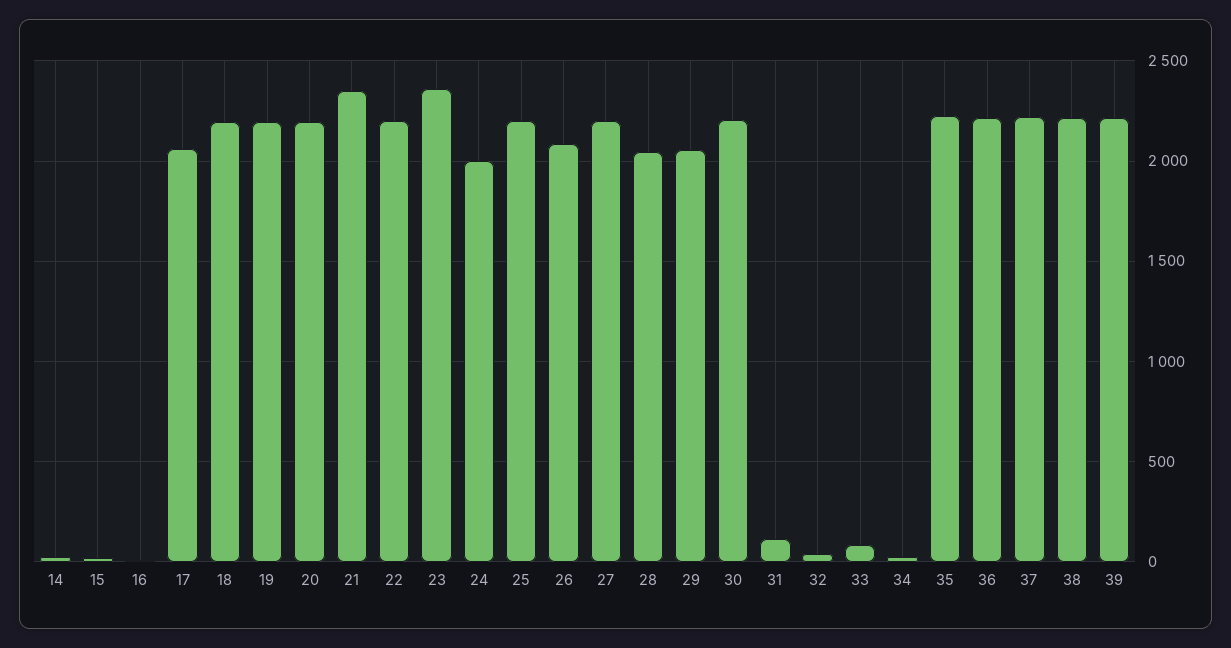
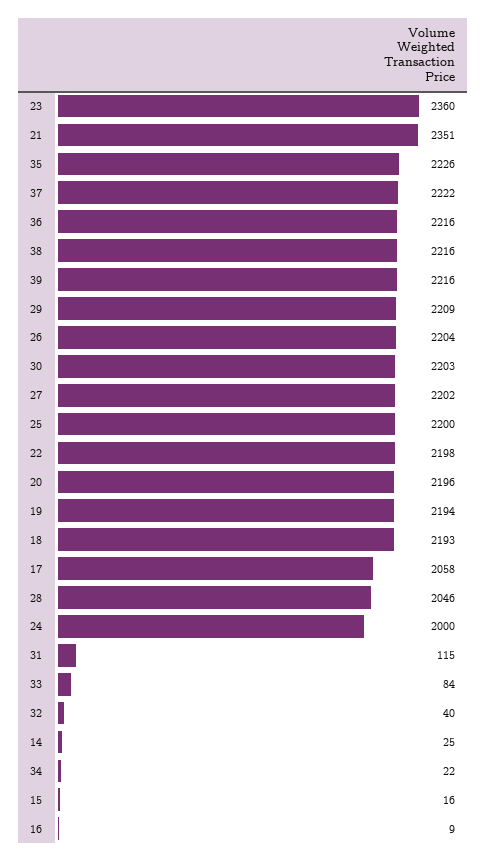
  {
    "14": 25,
    "15": 16,
    "16": 9,
    "17": 2058,
    "18": 2193,
    "19": 2194,
    "20": 2196,
    "21": 2351,
    "22": 2198,
    "23": 2360,
    "24": 2000,
    "25": 2200,
-   "26": 2100,
+   "26": 2204,
    "27": 2202,
    "28": 2046,
-   "29": 2050,
+   "29": 2209,
    "30": 2203,
    "31": 115,
    "32": 40,
    "33": 84,
    "34": 22,
    "35": 2226,
    "36": 2216,
    "37": 2222,
    "38": 2216,
    "39": 2216
  }

